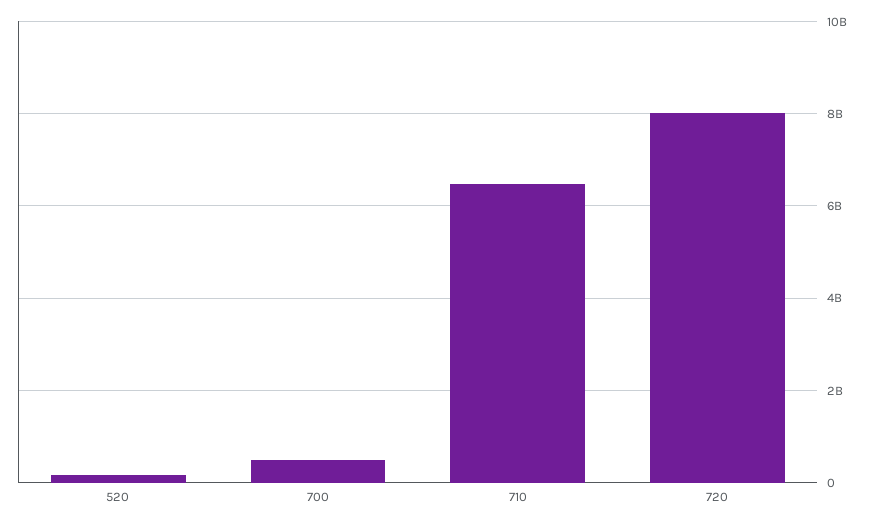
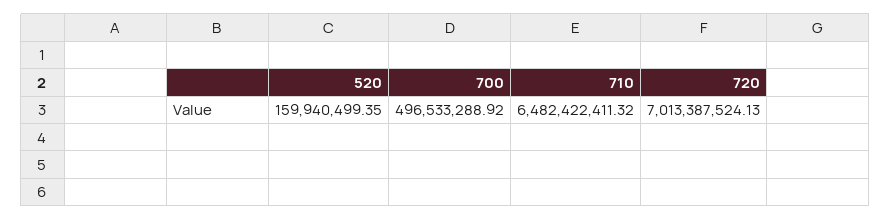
  {
    "520": 159940499.35,
    "700": 496533288.92,
    "710": 6482422411.32,
-   "720": 8000000000
+   "720": 7013387524.13
  }

